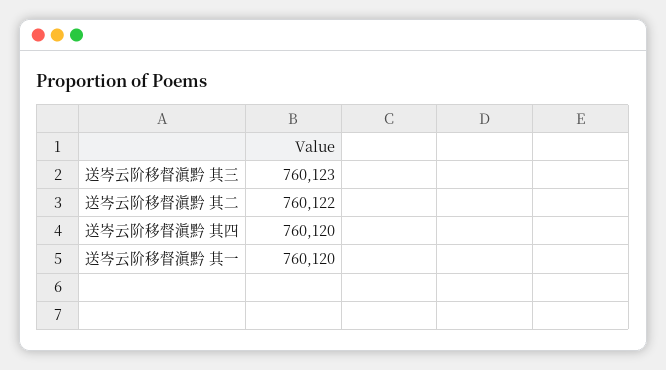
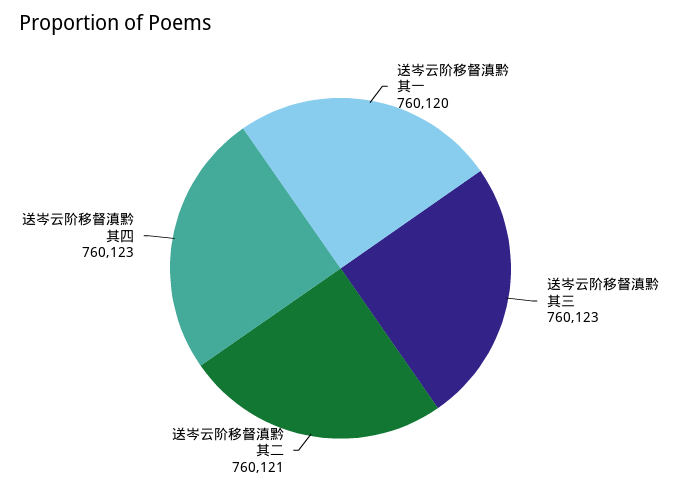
  {
    "送岑云阶移督滇黔 其三": 760123,
-   "送岑云阶移督滇黔 其二": 760122,
+   "送岑云阶移督滇黔 其二": 760121,
-   "送岑云阶移督滇黔 其四": 760120,
+   "送岑云阶移督滇黔 其四": 760123,
    "送岑云阶移督滇黔 其一": 760120
  }

